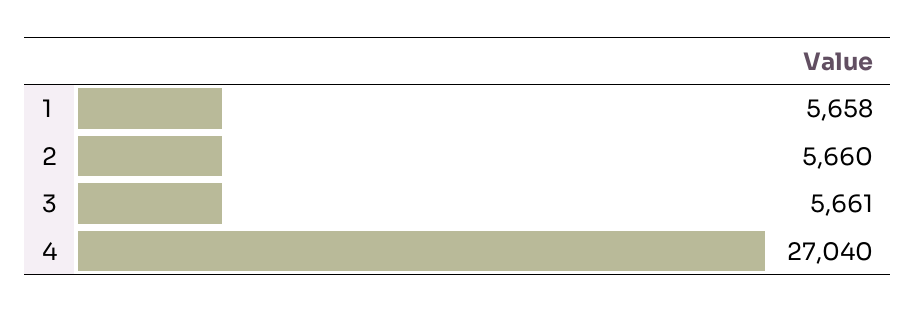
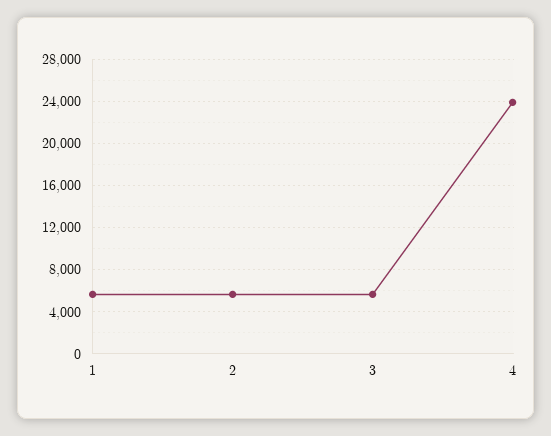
  {
    "1": 5658,
    "2": 5660,
    "3": 5661,
-   "4": 27040
+   "4": 24000
  }

